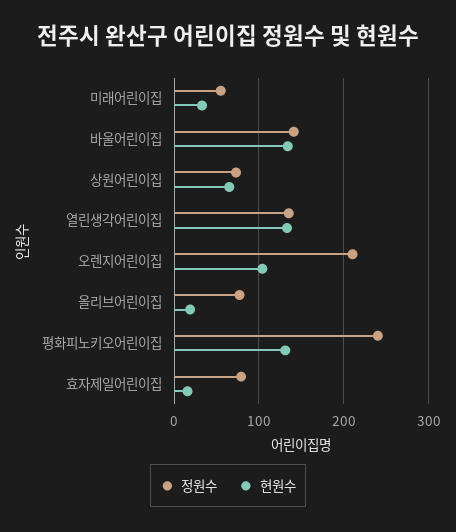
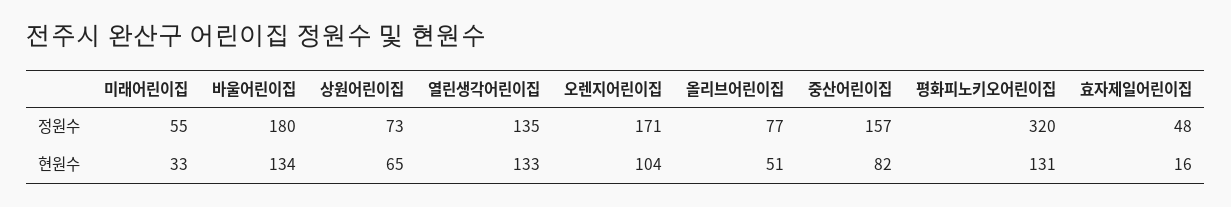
  {
    "정원수": {
      "미래어린이집": 55,
-     "바울어린이집": 140,
+     "바울어린이집": 180,
      "상원어린이집": 73,
      "열린생각어린이집": 135,
-     "오렌지어린이집": 210,
+     "오렌지어린이집": 171,
      "올리브어린이집": 77,
-     "평화피노키오어린이집": 240,
+     "평화피노키오어린이집": 320,
-     "효자제일어린이집": 80
+     "효자제일어린이집": 48,
+     "중산어린이집": 157
    },
    "현원수": {
      "미래어린이집": 33,
      "바울어린이집": 134,
      "상원어린이집": 65,
      "열린생각어린이집": 133,
      "오렌지어린이집": 104,
-     "올리브어린이집": 20,
+     "올리브어린이집": 51,
      "평화피노키오어린이집": 131,
-     "효자제일어린이집": 16
+     "효자제일어린이집": 16,
+     "중산어린이집": 82
    }
  }

